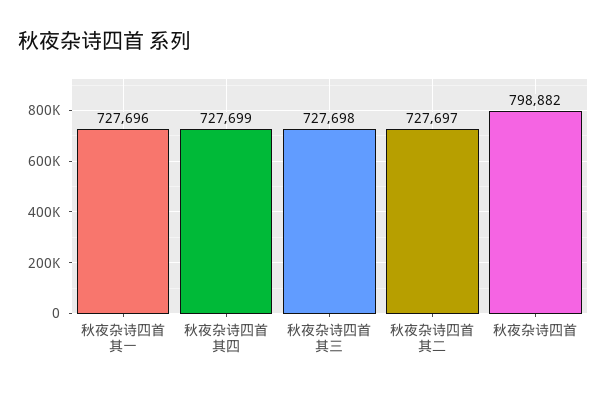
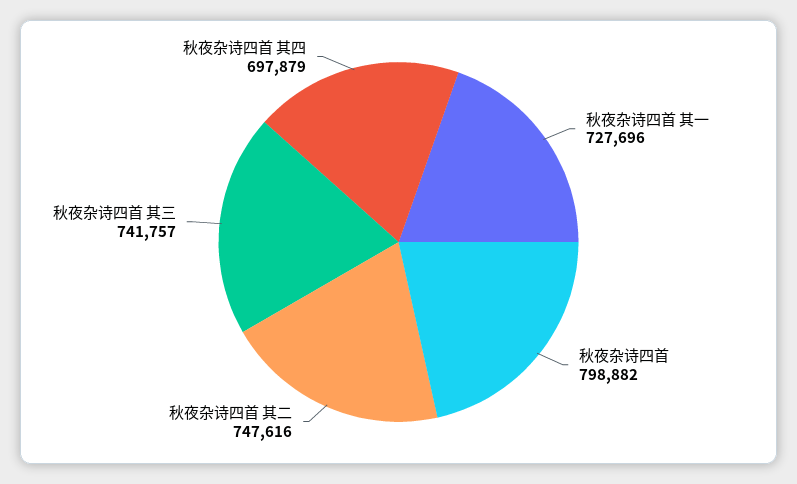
  {
    "秋夜杂诗四首 其一": 727696,
-   "秋夜杂诗四首 其四": 727699,
+   "秋夜杂诗四首 其四": 697879,
-   "秋夜杂诗四首 其三": 727698,
+   "秋夜杂诗四首 其三": 741757,
-   "秋夜杂诗四首 其二": 727697,
+   "秋夜杂诗四首 其二": 747616,
    "秋夜杂诗四首": 798882
  }

